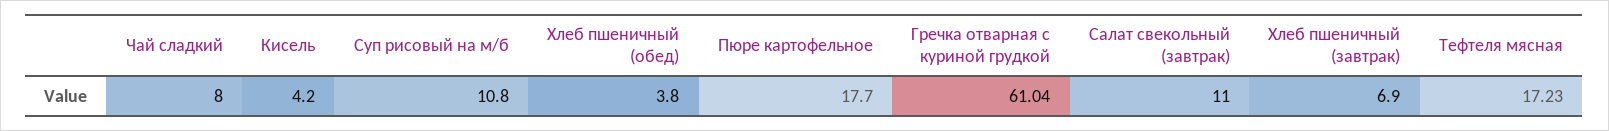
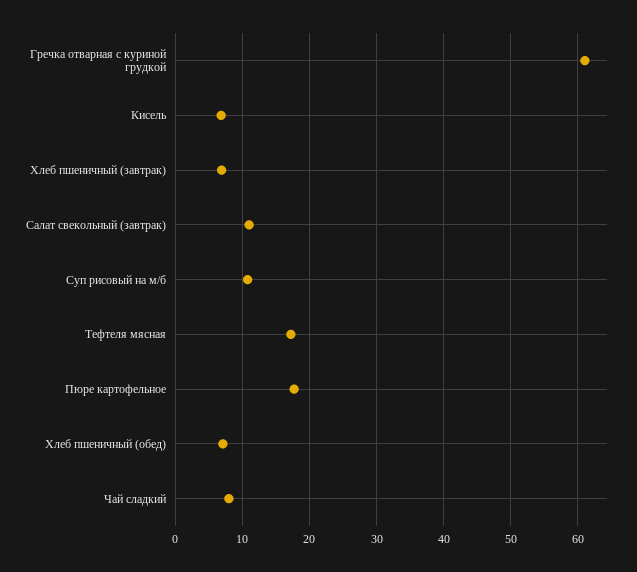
  {
    "Чай сладкий": 8,
-   "Кисель": 4.2,
+   "Кисель": 7,
    "Суп рисовый на м/б": 10.8,
-   "Хлеб пшеничный (обед)": 3.8,
+   "Хлеб пшеничный (обед)": 7,
    "Пюре картофельное": 17.7,
    "Гречка отварная с куриной грудкой": 61.04,
    "Салат свекольный (завтрак)": 11,
    "Хлеб пшеничный (завтрак)": 6.9,
    "Тефтеля мясная": 17.23
  }

